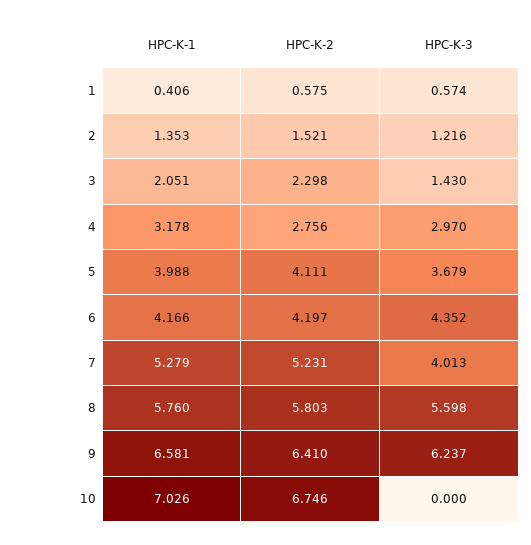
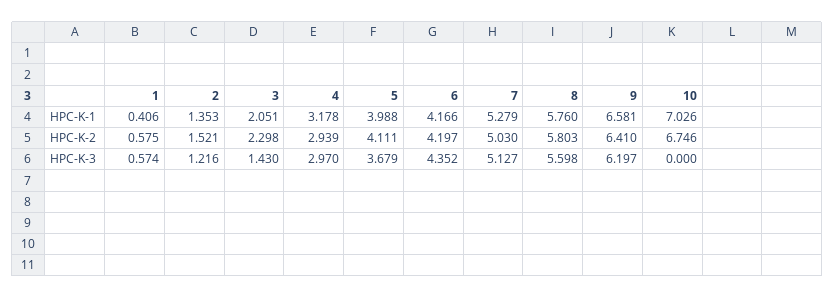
  {
    "HPC-K-1": {
      "1": 0.406,
      "2": 1.353,
      "3": 2.051,
      "4": 3.178,
      "5": 3.988,
      "6": 4.166,
      "7": 5.279,
      "8": 5.76,
      "9": 6.581,
      "10": 7.026
    },
    "HPC-K-2": {
      "1": 0.575,
      "2": 1.521,
      "3": 2.298,
-     "4": 2.756,
+     "4": 2.939,
      "5": 4.111,
      "6": 4.197,
-     "7": 5.231,
+     "7": 5.03,
      "8": 5.803,
      "9": 6.41,
      "10": 6.746
    },
    "HPC-K-3": {
      "1": 0.574,
      "2": 1.216,
      "3": 1.43,
      "4": 2.97,
      "5": 3.679,
      "6": 4.352,
-     "7": 4.013,
+     "7": 5.127,
      "8": 5.598,
-     "9": 6.237,
+     "9": 6.197,
      "10": 0
    }
  }

